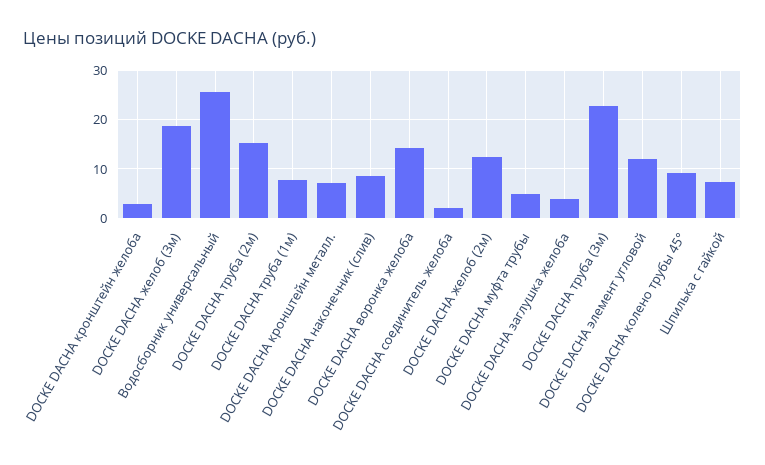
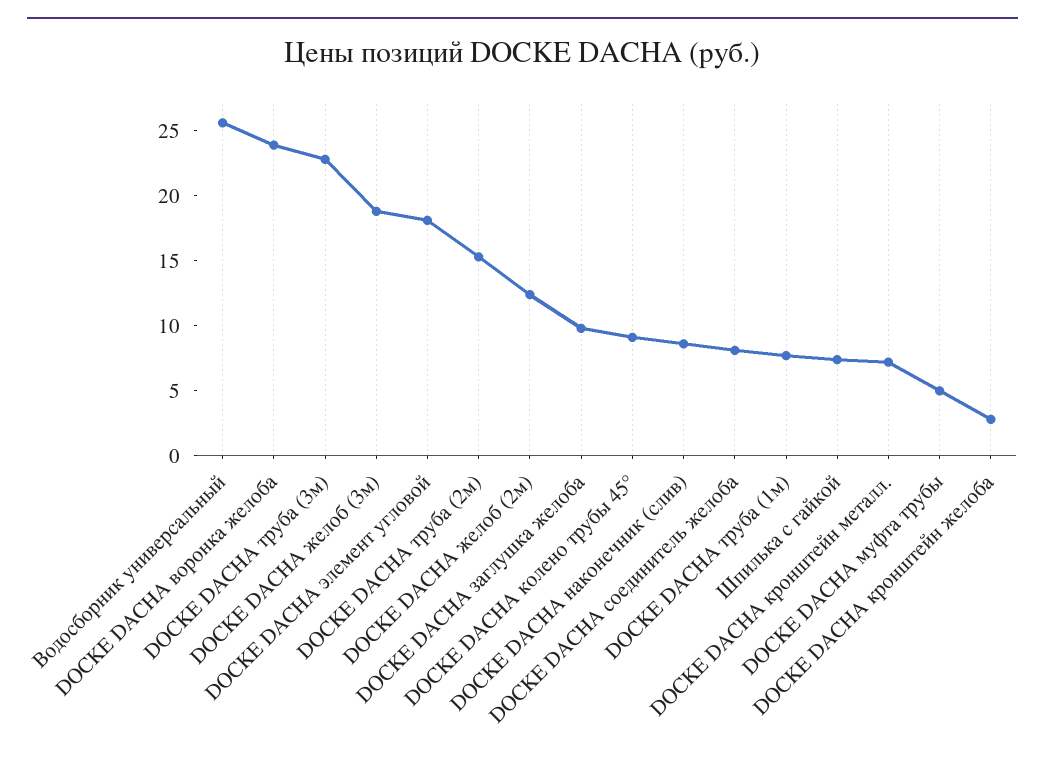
  {
    "DOCKE DACHA кронштейн желоба": 3,
    "DOCKE DACHA желоб (3м)": 19,
    "Водосборник универсальный": 26,
    "DOCKE DACHA труба (2м)": 15,
    "DOCKE DACHA труба (1м)": 8,
    "DOCKE DACHA кронштейн металл.": 7,
    "DOCKE DACHA наконечник (слив)": 9,
-   "DOCKE DACHA воронка желоба": 14,
+   "DOCKE DACHA воронка желоба": 24,
-   "DOCKE DACHA соединитель желоба": 2,
+   "DOCKE DACHA соединитель желоба": 8,
    "DOCKE DACHA желоб (2м)": 12,
    "DOCKE DACHA муфта трубы": 5,
-   "DOCKE DACHA заглушка желоба": 4,
+   "DOCKE DACHA заглушка желоба": 10,
    "DOCKE DACHA труба (3м)": 23,
-   "DOCKE DACHA элемент угловой": 12,
+   "DOCKE DACHA элемент угловой": 18,
    "DOCKE DACHA колено трубы 45°": 9,
    "Шпилька с гайкой": 7
  }

